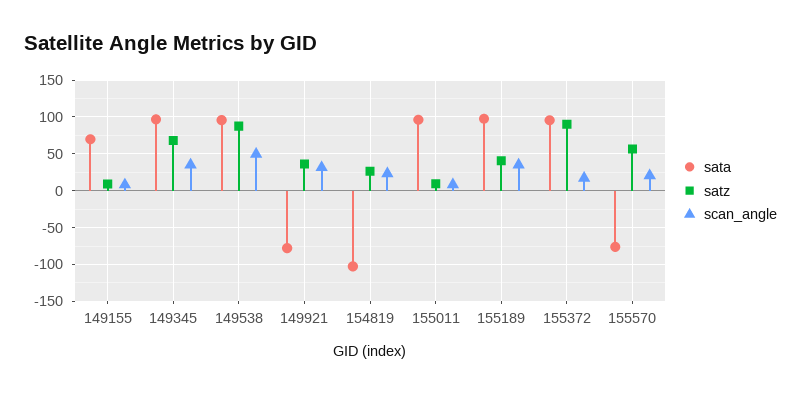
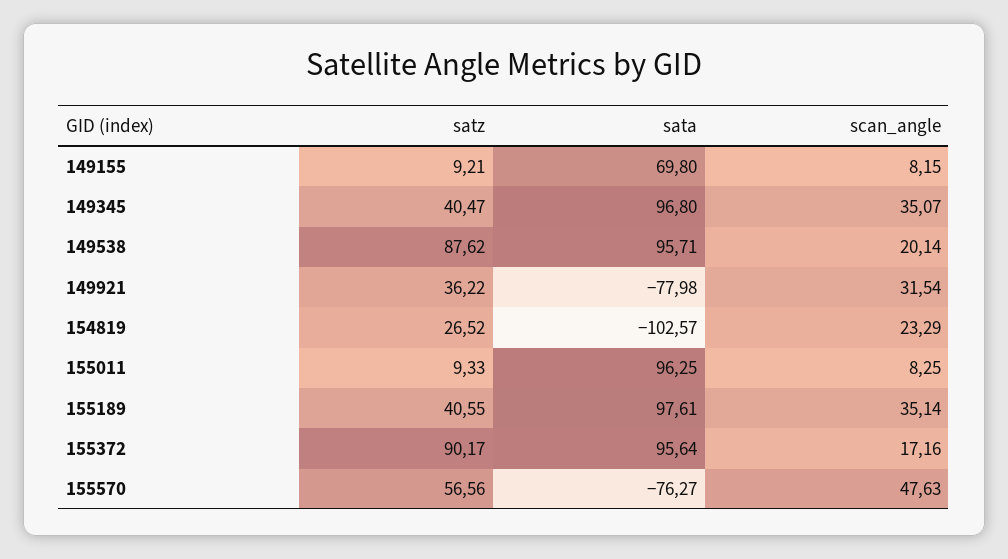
  {
    "sata": {
      "149155": 69.8,
      "149345": 96.8,
      "149538": 95.71,
      "149921": -77.98,
      "154819": -102.57,
      "155011": 96.25,
      "155189": 97.61,
      "155372": 95.64,
      "155570": -76.27
    },
    "satz": {
      "149155": 9.21,
-     "149345": 70,
+     "149345": 40.47,
      "149538": 87.62,
      "149921": 36.22,
      "154819": 26.52,
      "155011": 9.33,
      "155189": 40.55,
      "155372": 90.17,
      "155570": 56.56
    },
    "scan_angle": {
      "149155": 8.15,
      "149345": 35.07,
-     "149538": 50,
+     "149538": 20.14,
      "149921": 31.54,
      "154819": 23.29,
      "155011": 8.25,
      "155189": 35.14,
      "155372": 17.16,
-     "155570": 20
+     "155570": 47.63
    }
  }

